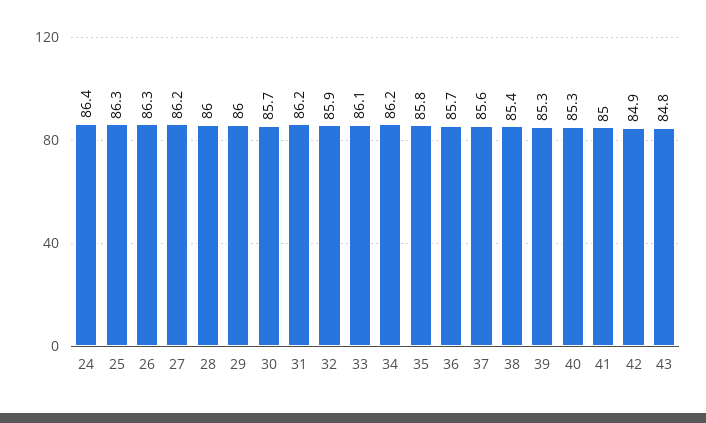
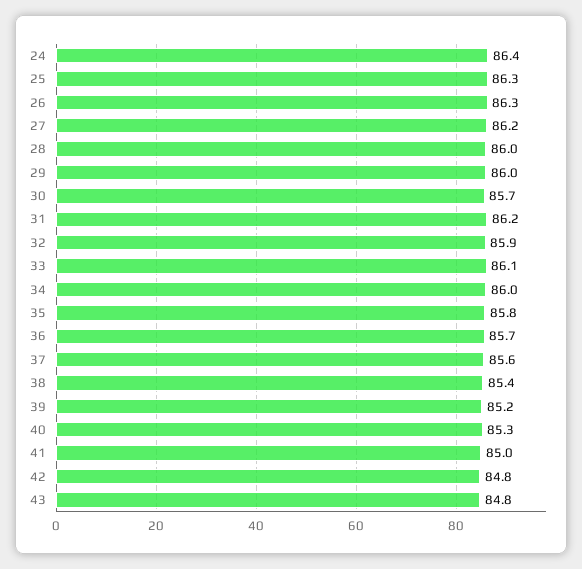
  {
    "24": 86.4,
    "25": 86.3,
    "26": 86.3,
    "27": 86.2,
    "28": 86,
    "29": 86,
    "30": 85.7,
    "31": 86.2,
    "32": 85.9,
    "33": 86.1,
-   "34": 86.2,
+   "34": 86,
    "35": 85.8,
    "36": 85.7,
    "37": 85.6,
    "38": 85.4,
-   "39": 85.3,
+   "39": 85.2,
    "40": 85.3,
    "41": 85,
-   "42": 84.9,
+   "42": 84.8,
    "43": 84.8
  }

